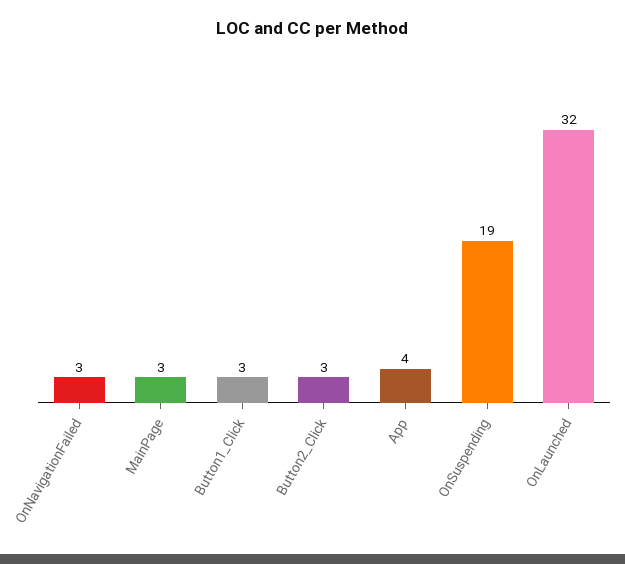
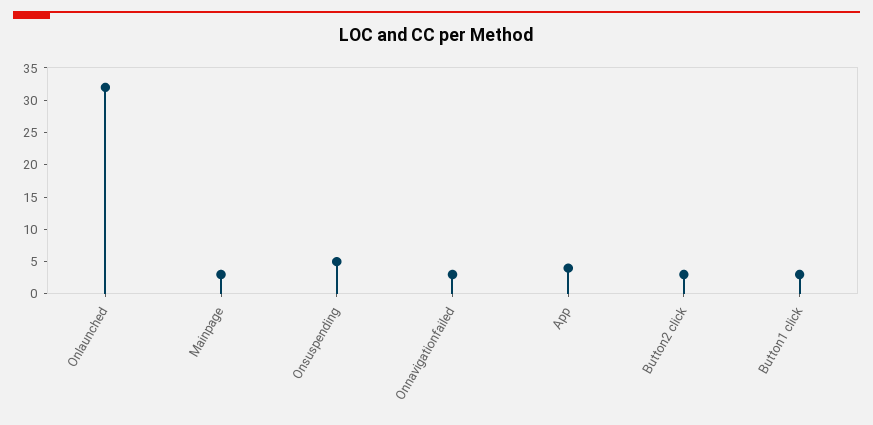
  {
    "OnNavigationFailed": 3,
    "MainPage": 3,
    "Button1_Click": 3,
    "Button2_Click": 3,
    "App": 4,
-   "OnSuspending": 19,
+   "OnSuspending": 5,
    "OnLaunched": 32
  }

